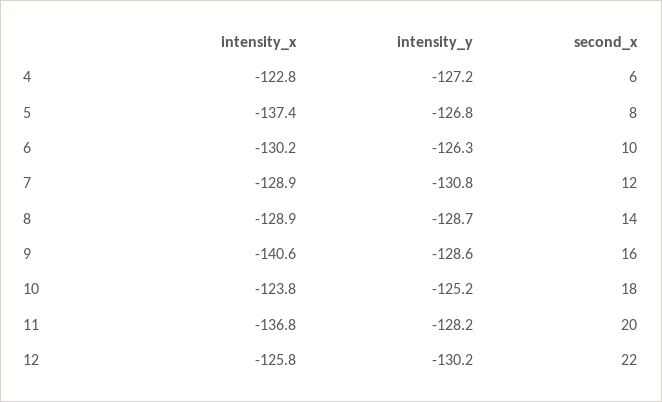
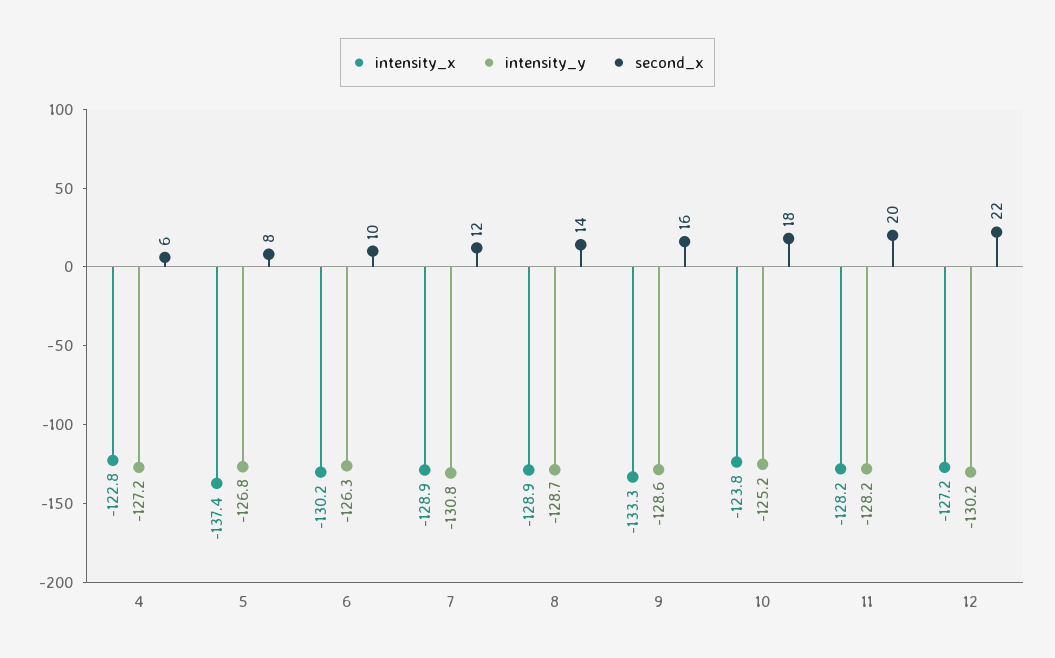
  {
    "intensity_x": {
      "4": -122.8,
      "5": -137.4,
      "6": -130.2,
      "7": -128.9,
      "8": -128.9,
-     "9": -140.6,
+     "9": -133.3,
      "10": -123.8,
-     "11": -136.8,
+     "11": -128.2,
-     "12": -125.8
+     "12": -127.2
    },
    "intensity_y": {
      "4": -127.2,
      "5": -126.8,
      "6": -126.3,
      "7": -130.8,
      "8": -128.7,
      "9": -128.6,
      "10": -125.2,
      "11": -128.2,
      "12": -130.2
    },
    "second_x": {
      "4": 6,
      "5": 8,
      "6": 10,
      "7": 12,
      "8": 14,
      "9": 16,
      "10": 18,
      "11": 20,
      "12": 22
    }
  }

